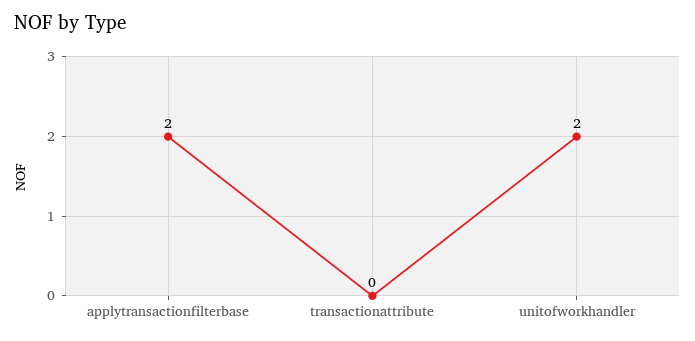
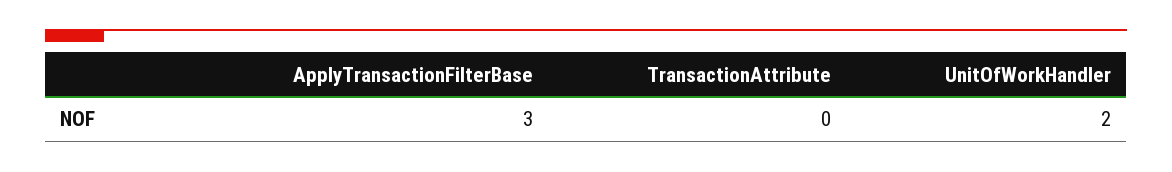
  {
-   "applytransactionfilterbase": 2,
+   "applytransactionfilterbase": 3,
    "transactionattribute": 0,
    "unitofworkhandler": 2
  }

